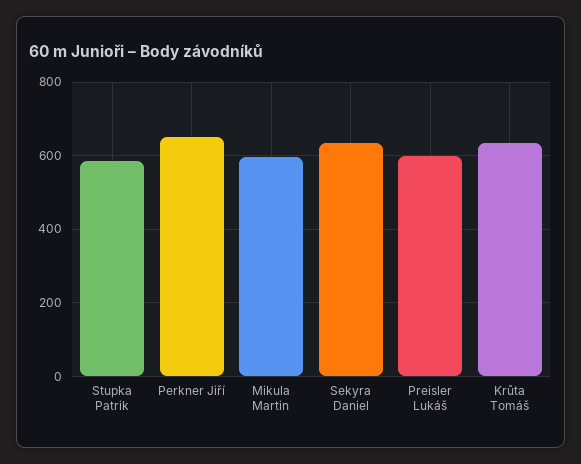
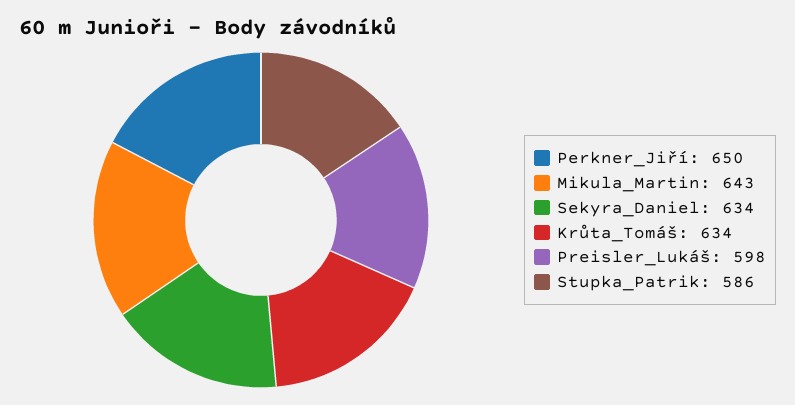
  {
    "Stupka Patrik": 586,
    "Perkner Jiří": 650,
-   "Mikula Martin": 600,
+   "Mikula Martin": 643,
    "Sekyra Daniel": 634,
    "Preisler Lukáš": 598,
    "Krůta Tomáš": 634
  }

